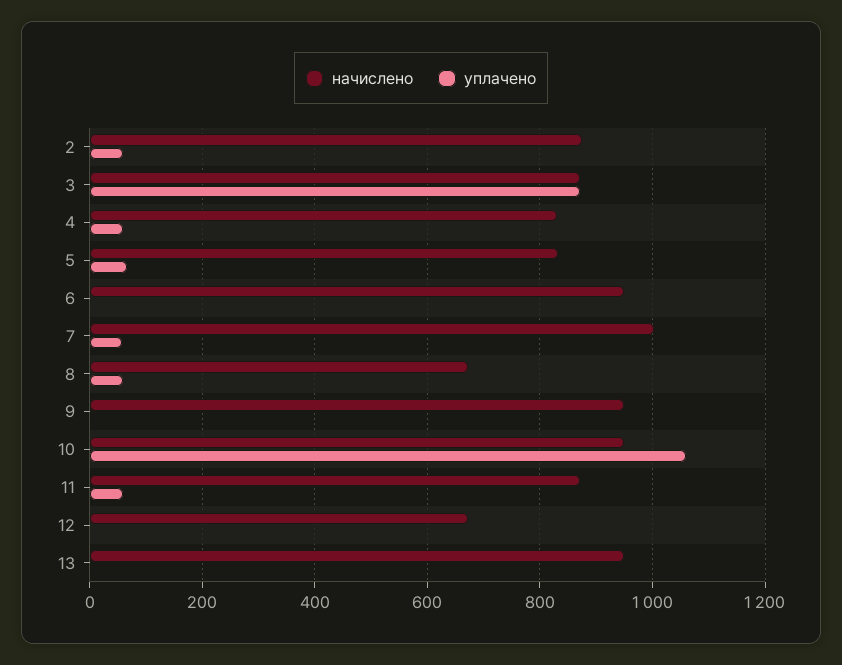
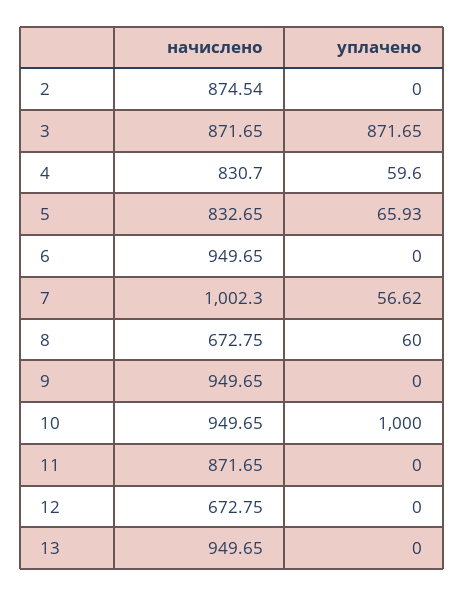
  {
    "начислено": {
      "2": 874.54,
      "3": 871.65,
      "4": 830.7,
      "5": 832.65,
      "6": 949.65,
      "7": 1002.3,
      "8": 672.75,
      "9": 949.65,
      "10": 949.65,
      "11": 871.65,
      "12": 672.75,
      "13": 949.65
    },
    "уплачено": {
-     "2": 60,
+     "2": 0,
      "3": 871.65,
      "4": 59.6,
      "5": 65.93,
      "6": 0,
      "7": 56.62,
      "8": 60,
      "9": 0,
-     "10": 1060,
+     "10": 1000,
-     "11": 60,
+     "11": 0,
      "12": 0,
      "13": 0
    }
  }

